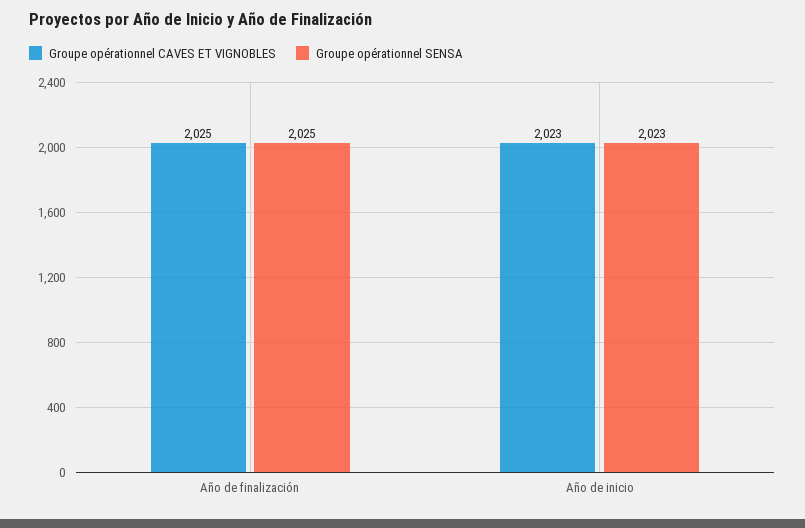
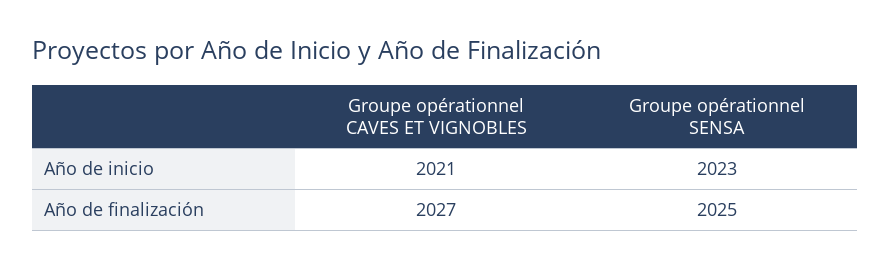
  {
    "Groupe opérationnel CAVES ET VIGNOBLES": {
-     "Año de finalización": 2025,
+     "Año de finalización": 2027,
-     "Año de inicio": 2023
+     "Año de inicio": 2021
    },
    "Groupe opérationnel SENSA": {
      "Año de finalización": 2025,
      "Año de inicio": 2023
    }
  }

